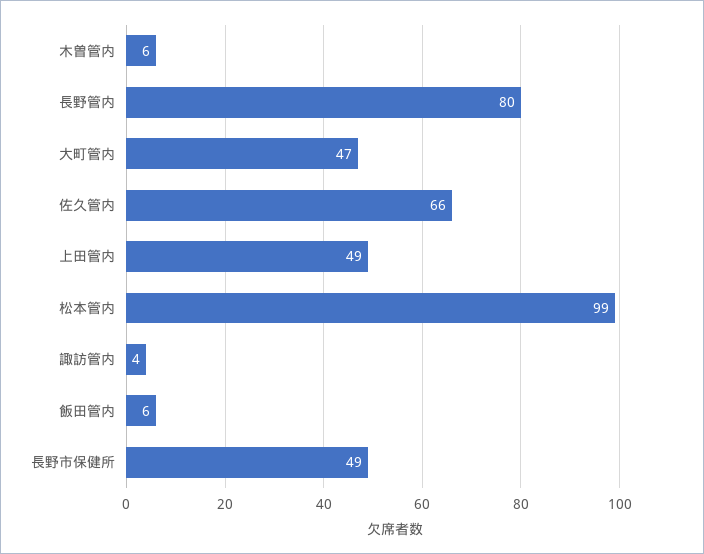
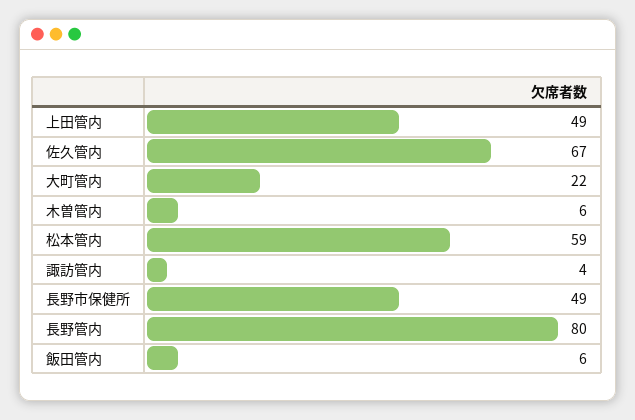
  {
    "木曽管内": 6,
    "長野管内": 80,
-   "大町管内": 47,
+   "大町管内": 22,
-   "佐久管内": 66,
+   "佐久管内": 67,
    "上田管内": 49,
-   "松本管内": 99,
+   "松本管内": 59,
    "諏訪管内": 4,
    "飯田管内": 6,
    "長野市保健所": 49
  }

